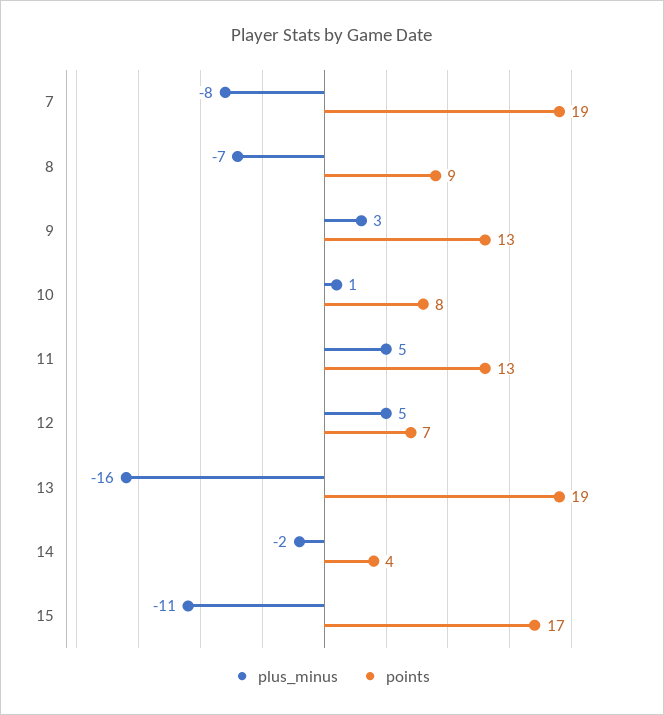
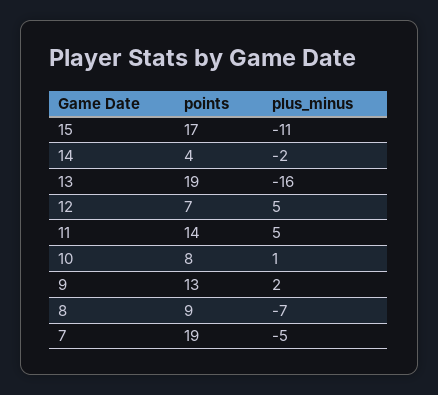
  {
    "plus_minus": {
-     "7": -8,
+     "7": -5,
      "8": -7,
-     "9": 3,
+     "9": 2,
      "10": 1,
      "11": 5,
      "12": 5,
      "13": -16,
      "14": -2,
      "15": -11
    },
    "points": {
      "7": 19,
      "8": 9,
      "9": 13,
      "10": 8,
-     "11": 13,
+     "11": 14,
      "12": 7,
      "13": 19,
      "14": 4,
      "15": 17
    }
  }

